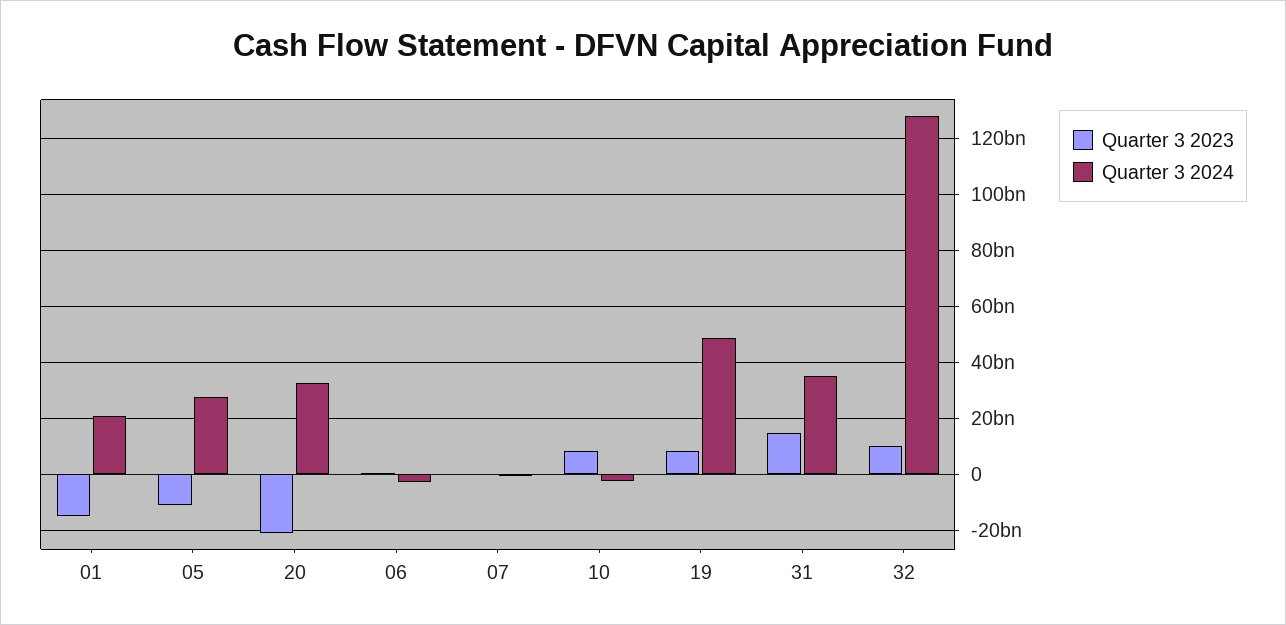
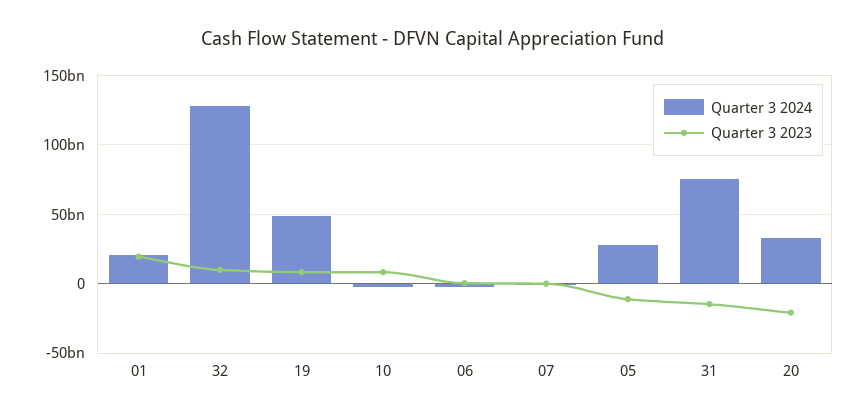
  {
    "Quarter 3 2023": {
-     "01": -15000000000,
+     "01": 20000000000,
      "05": -10000000000,
      "20": -20000000000,
      "06": 0,
      "07": 0,
      "10": 7500000000,
      "19": 7500000000,
-     "31": 15000000000,
+     "31": -15000000000,
      "32": 10000000000
    },
    "Quarter 3 2024": {
      "01": 20000000000,
      "05": 27500000000,
      "20": 32500000000,
      "06": -2500000000,
      "07": 0,
      "10": -2500000000,
      "19": 47500000000,
-     "31": 35000000000,
+     "31": 75000000000,
      "32": 127500000000
    }
  }

